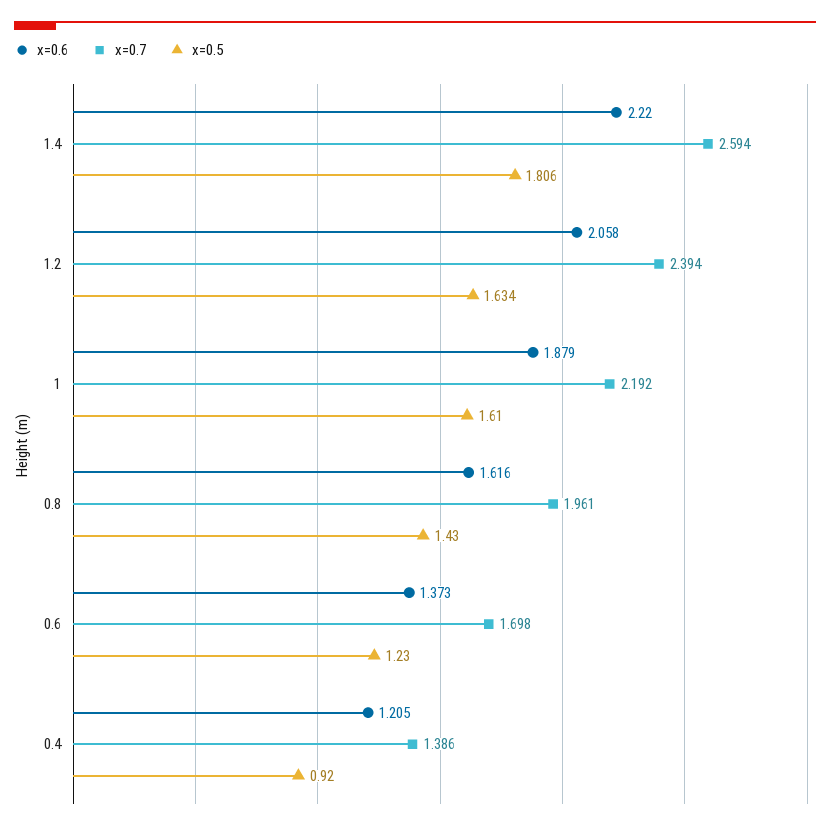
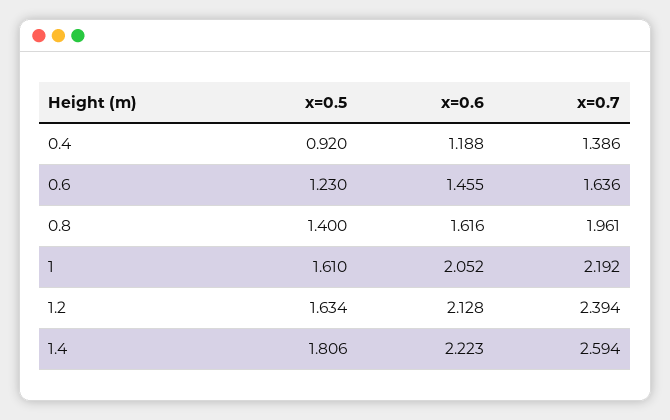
  {
    "x=0.6": {
-     "1.4": 2.22,
+     "1.4": 2.223,
-     "1.2": 2.058,
+     "1.2": 2.128,
-     "1": 1.879,
+     "1": 2.052,
      "0.8": 1.616,
-     "0.6": 1.373,
+     "0.6": 1.455,
-     "0.4": 1.205
+     "0.4": 1.188
    },
    "x=0.7": {
      "1.4": 2.594,
      "1.2": 2.394,
      "1": 2.192,
      "0.8": 1.961,
-     "0.6": 1.698,
+     "0.6": 1.636,
      "0.4": 1.386
    },
    "x=0.5": {
      "1.4": 1.806,
      "1.2": 1.634,
      "1": 1.61,
-     "0.8": 1.43,
+     "0.8": 1.4,
      "0.6": 1.23,
      "0.4": 0.92
    }
  }

